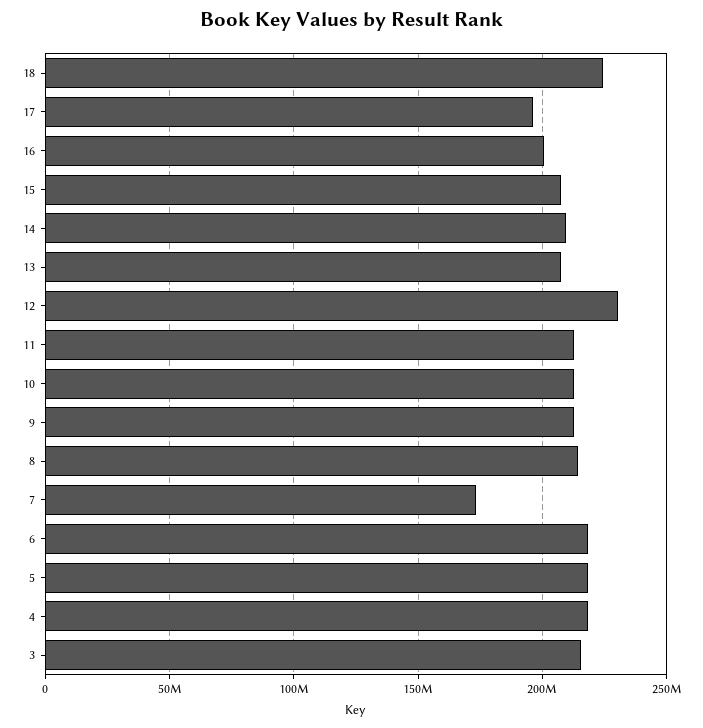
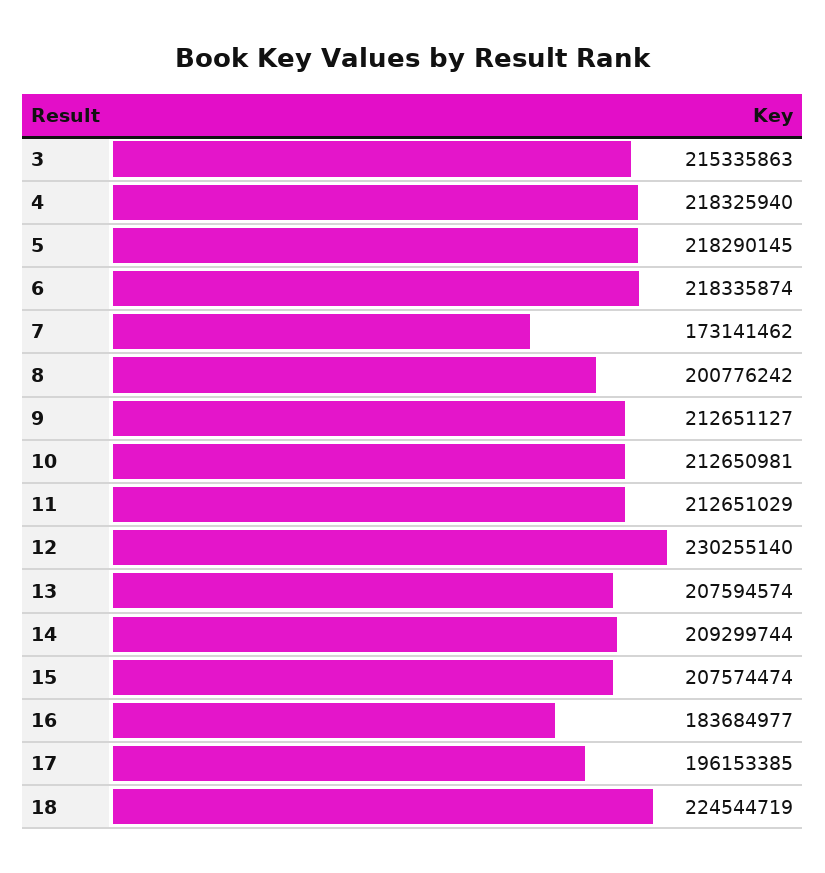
  {
    "18": 224544719,
    "17": 196153385,
-   "16": 200000000,
+   "16": 183684977,
    "15": 207574474,
    "14": 209299744,
    "13": 207594574,
    "12": 230255140,
    "11": 212651029,
    "10": 212650981,
    "9": 212651127,
-   "8": 215000000,
+   "8": 200776242,
    "7": 173141462,
    "6": 218335874,
    "5": 218290145,
    "4": 218325940,
    "3": 215335863
  }

